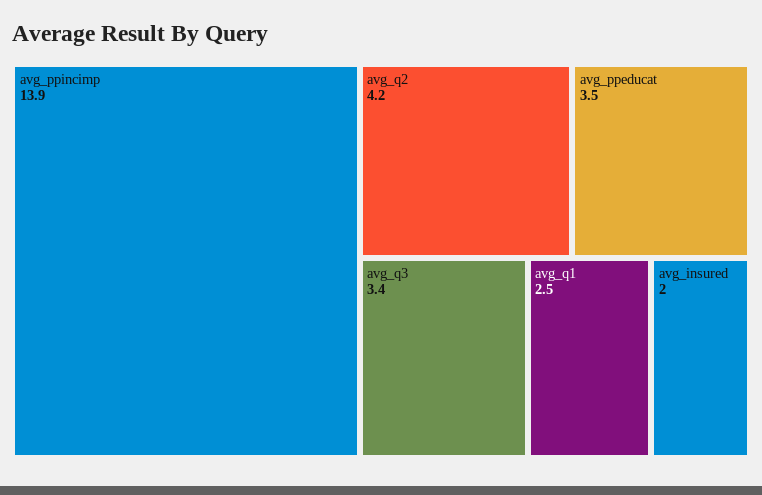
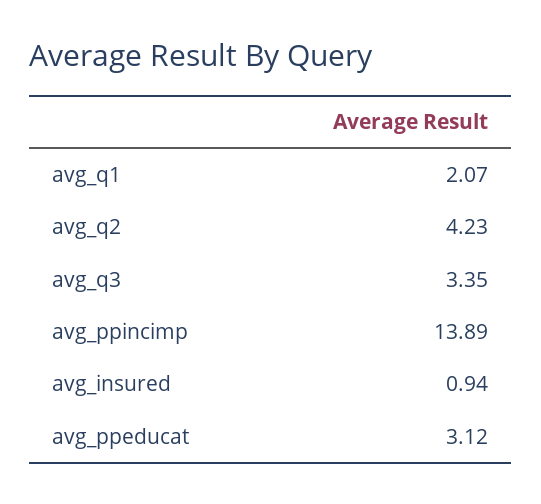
  {
    "avg_ppincimp": 13.89,
    "avg_q2": 4.23,
-   "avg_ppeducat": 3.5,
+   "avg_ppeducat": 3.12,
    "avg_q3": 3.35,
-   "avg_q1": 2.5,
+   "avg_q1": 2.07,
-   "avg_insured": 2
+   "avg_insured": 0.94
  }

